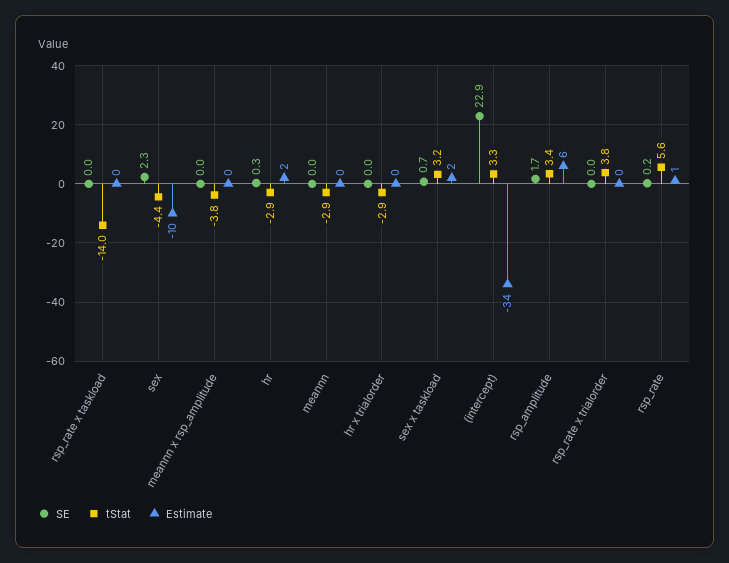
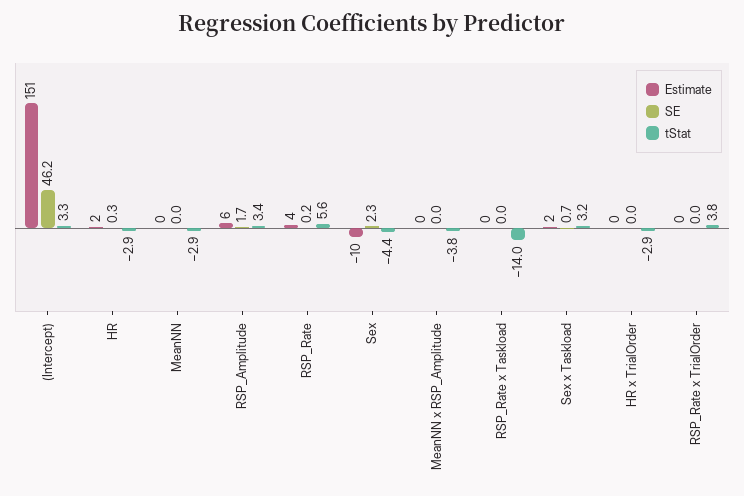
  {
    "SE": {
      "rsp_rate x taskload": 0,
      "sex": 2.3,
      "meannn x rsp_amplitude": 0,
      "hr": 0.3,
      "meannn": 0,
      "hr x trialorder": 0,
      "sex x taskload": 0.7,
-     "(intercept)": 22.9,
+     "(intercept)": 46.2,
      "rsp_amplitude": 1.7,
      "rsp_rate x trialorder": 0,
      "rsp_rate": 0.2
    },
    "tStat": {
      "rsp_rate x taskload": -14,
      "sex": -4.4,
      "meannn x rsp_amplitude": -3.8,
      "hr": -2.9,
      "meannn": -2.9,
      "hr x trialorder": -2.9,
      "sex x taskload": 3.2,
      "(intercept)": 3.3,
      "rsp_amplitude": 3.4,
      "rsp_rate x trialorder": 3.8,
      "rsp_rate": 5.6
    },
    "Estimate": {
      "rsp_rate x taskload": 0,
      "sex": -10,
      "meannn x rsp_amplitude": 0,
      "hr": 2,
      "meannn": 0,
      "hr x trialorder": 0,
      "sex x taskload": 2,
-     "(intercept)": -34,
+     "(intercept)": 151,
      "rsp_amplitude": 6,
      "rsp_rate x trialorder": 0,
-     "rsp_rate": 1
+     "rsp_rate": 4
    }
  }

